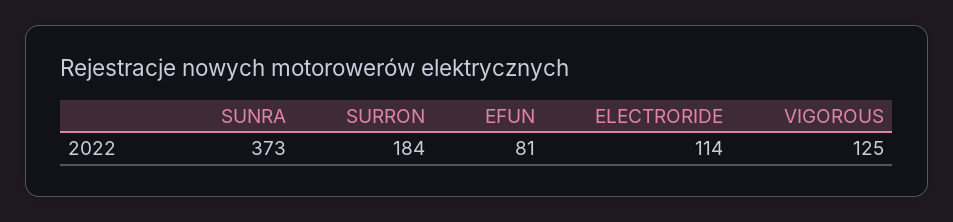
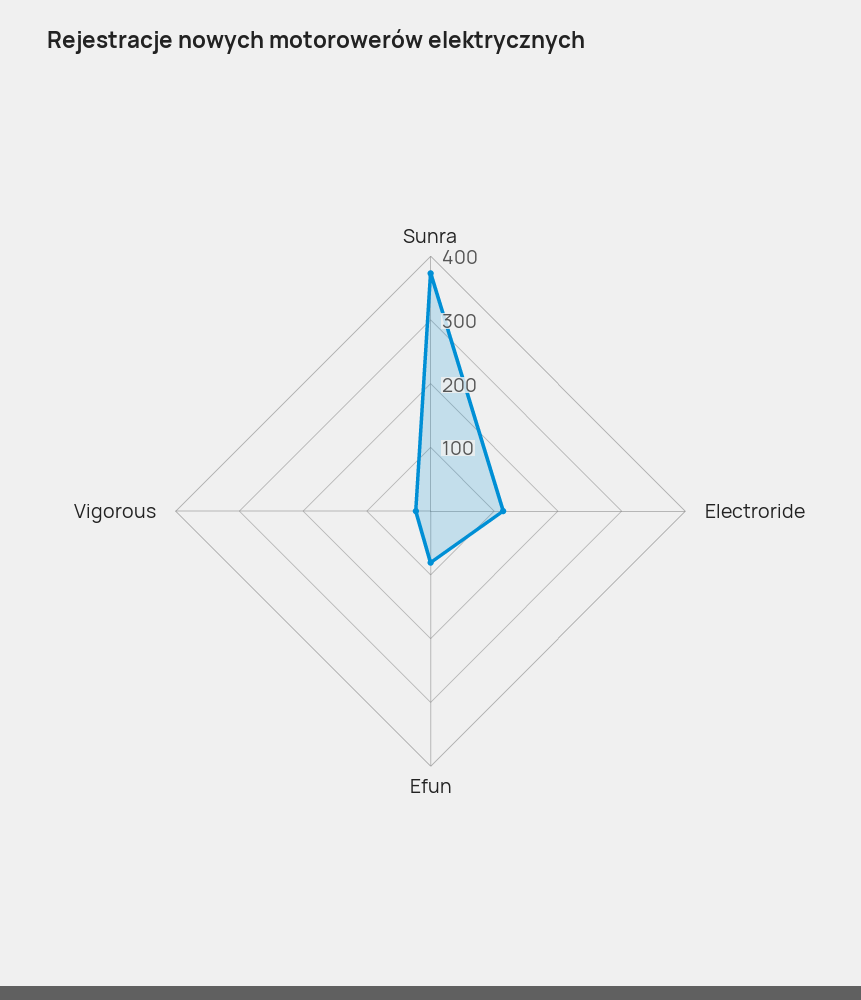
  {
    "SUNRA": 373,
-   "SURRON": 184,
    "EFUN": 81,
    "ELECTRORIDE": 114,
-   "VIGOROUS": 125
+   "VIGOROUS": 20
  }

